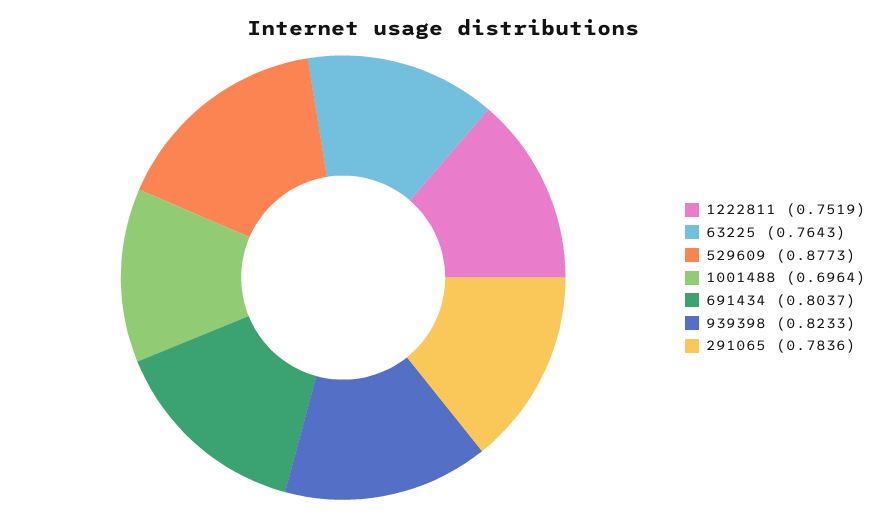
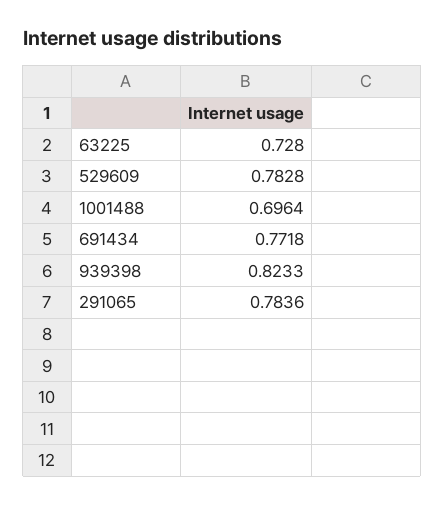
  {
-   "1222811": 0.7519,
-   "63225": 0.7643,
+   "63225": 0.728,
-   "529609": 0.8773,
+   "529609": 0.7828,
    "1001488": 0.6964,
-   "691434": 0.8037,
+   "691434": 0.7718,
    "939398": 0.8233,
    "291065": 0.7836
  }

